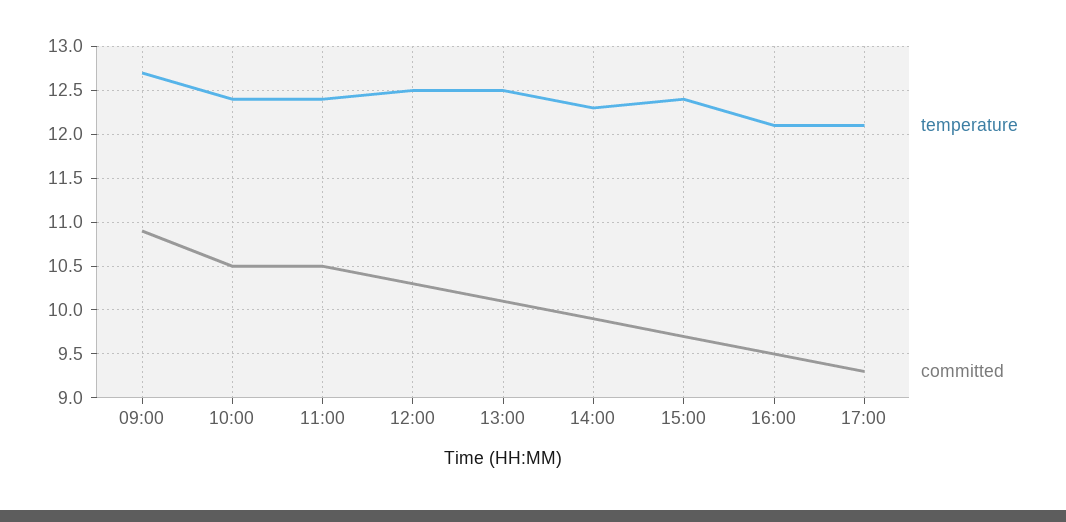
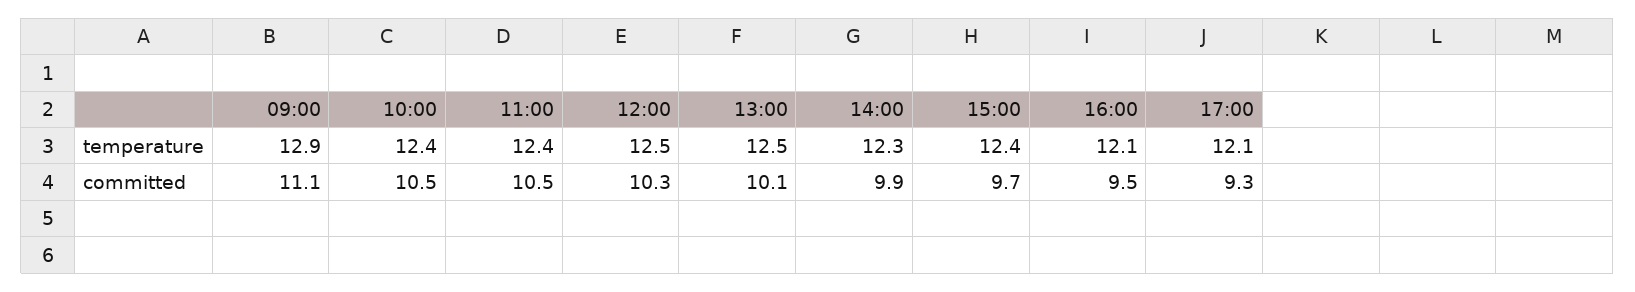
  {
    "temperature": {
-     "09:00": 12.7,
+     "09:00": 12.9,
      "10:00": 12.4,
      "11:00": 12.4,
      "12:00": 12.5,
      "13:00": 12.5,
      "14:00": 12.3,
      "15:00": 12.4,
      "16:00": 12.1,
      "17:00": 12.1
    },
    "committed": {
-     "09:00": 10.9,
+     "09:00": 11.1,
      "10:00": 10.5,
      "11:00": 10.5,
      "12:00": 10.3,
      "13:00": 10.1,
      "14:00": 9.9,
      "15:00": 9.7,
      "16:00": 9.5,
      "17:00": 9.3
    }
  }

